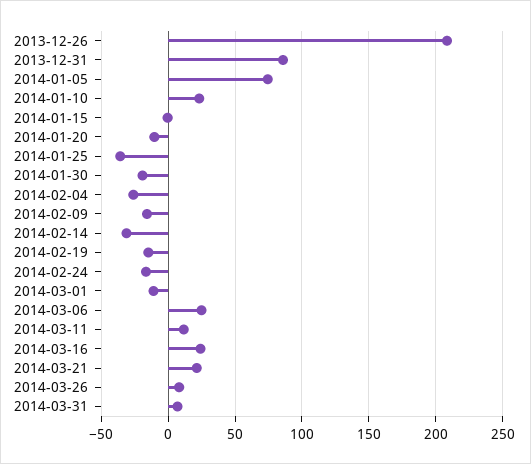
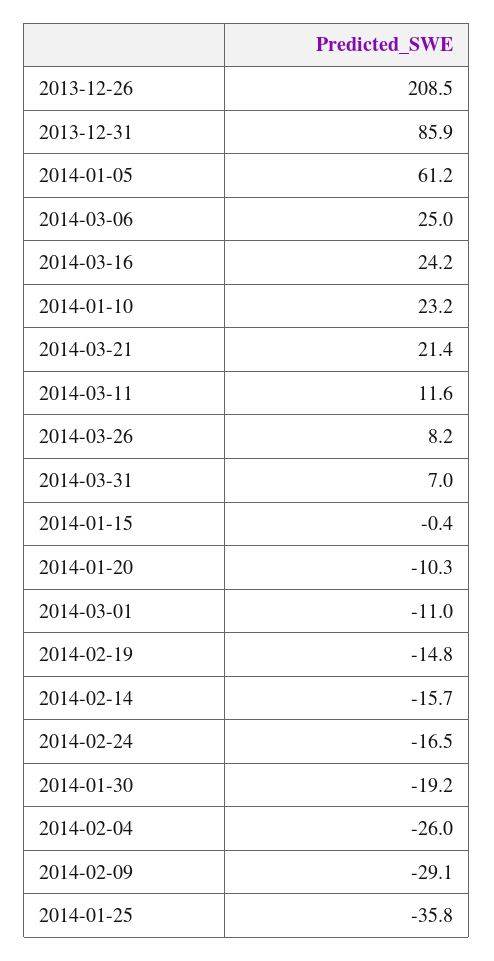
  {
    "2013-12-26": 208.5,
    "2013-12-31": 85.9,
-   "2014-01-05": 75,
+   "2014-01-05": 61.2,
    "2014-01-10": 23.2,
    "2014-01-15": -0.4,
    "2014-01-20": -10.3,
    "2014-01-25": -35.8,
    "2014-01-30": -19.2,
    "2014-02-04": -26,
-   "2014-02-09": -15,
+   "2014-02-09": -29.1,
-   "2014-02-14": -30,
+   "2014-02-14": -15.7,
    "2014-02-19": -14.8,
    "2014-02-24": -16.5,
    "2014-03-01": -11,
    "2014-03-06": 25,
    "2014-03-11": 11.6,
    "2014-03-16": 24.2,
    "2014-03-21": 21.4,
    "2014-03-26": 8.2,
    "2014-03-31": 7
  }

